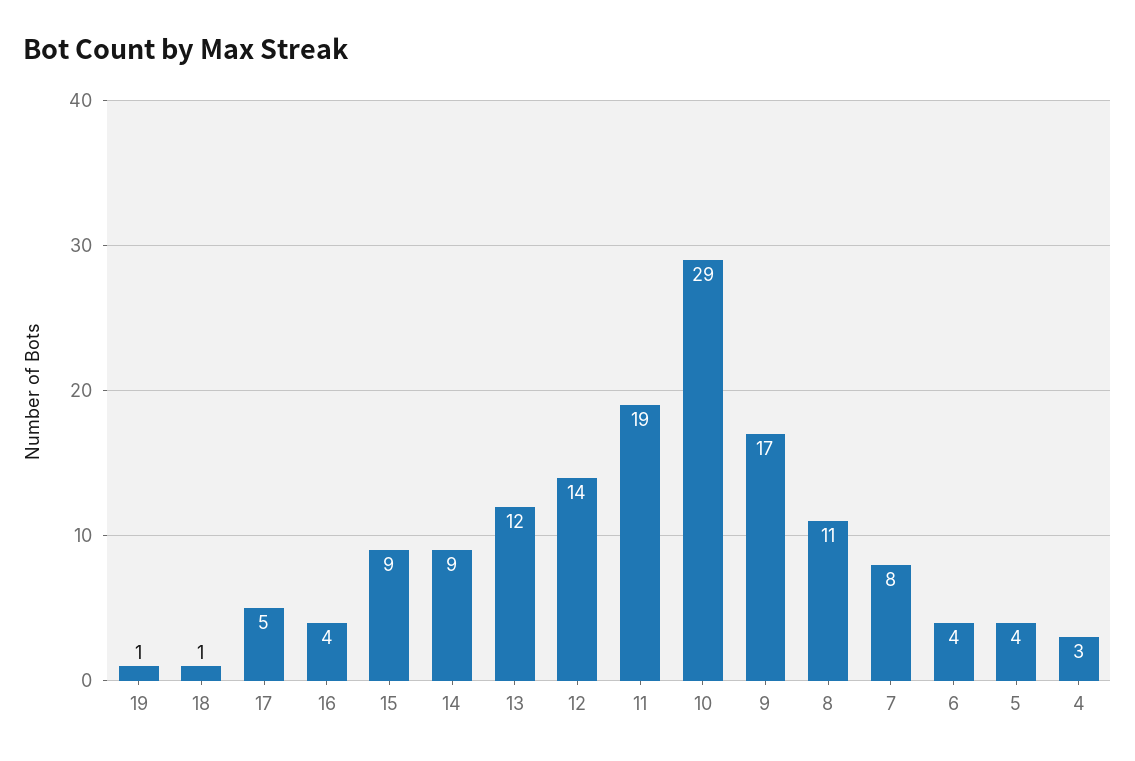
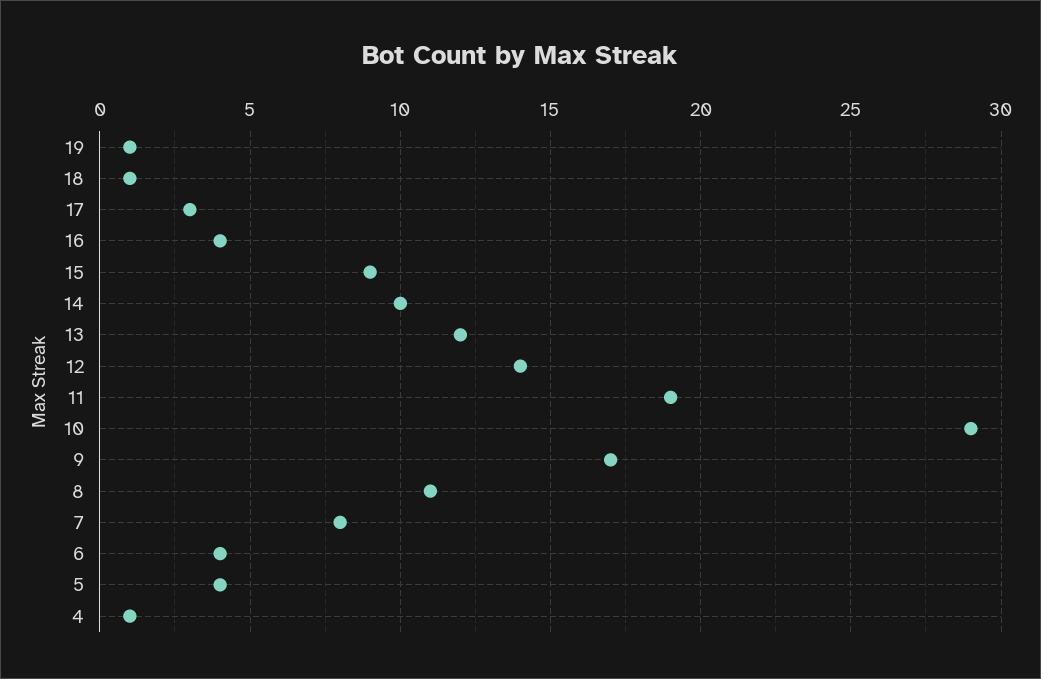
  {
    "19": 1,
    "18": 1,
-   "17": 5,
+   "17": 3,
    "16": 4,
    "15": 9,
-   "14": 9,
+   "14": 10,
    "13": 12,
    "12": 14,
    "11": 19,
    "10": 29,
    "9": 17,
    "8": 11,
    "7": 8,
    "6": 4,
    "5": 4,
-   "4": 3
+   "4": 1
  }

